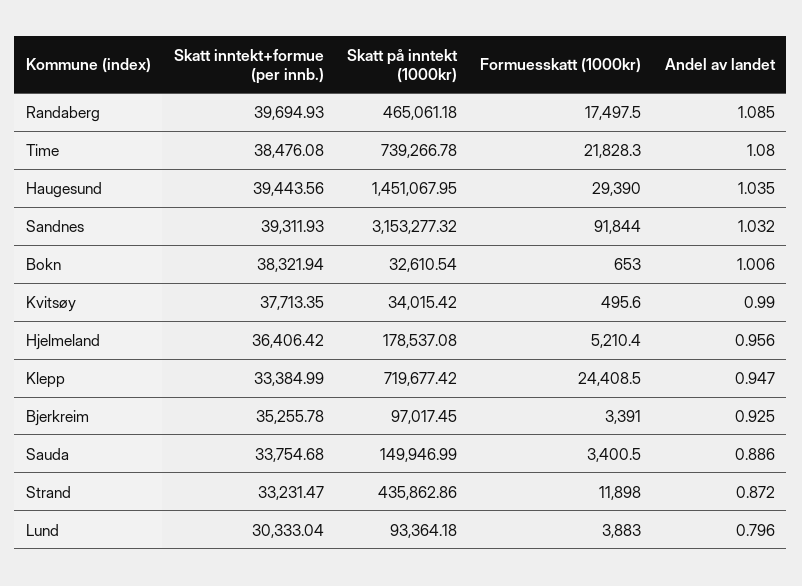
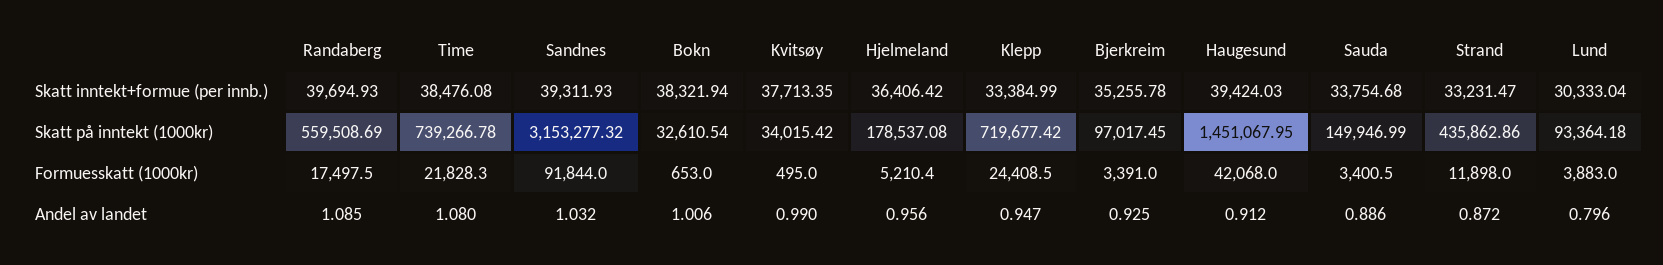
  {
    "Skatt inntekt+formue (per innb.)": {
      "Randaberg": 39694.93,
      "Time": 38476.08,
-     "Haugesund": 39443.56,
+     "Haugesund": 39424.03,
      "Sandnes": 39311.93,
      "Bokn": 38321.94,
      "Kvitsøy": 37713.35,
      "Hjelmeland": 36406.42,
      "Klepp": 33384.99,
      "Bjerkreim": 35255.78,
      "Sauda": 33754.68,
      "Strand": 33231.47,
      "Lund": 30333.04
    },
    "Skatt på inntekt (1000kr)": {
-     "Randaberg": 465061.18,
+     "Randaberg": 559508.69,
      "Time": 739266.78,
      "Haugesund": 1451067.95,
      "Sandnes": 3153277.32,
      "Bokn": 32610.54,
      "Kvitsøy": 34015.42,
      "Hjelmeland": 178537.08,
      "Klepp": 719677.42,
      "Bjerkreim": 97017.45,
      "Sauda": 149946.99,
      "Strand": 435862.86,
      "Lund": 93364.18
    },
    "Formuesskatt (1000kr)": {
      "Randaberg": 17497.5,
      "Time": 21828.3,
-     "Haugesund": 29390,
+     "Haugesund": 42068,
      "Sandnes": 91844,
      "Bokn": 653,
-     "Kvitsøy": 495.6,
+     "Kvitsøy": 495,
      "Hjelmeland": 5210.4,
      "Klepp": 24408.5,
      "Bjerkreim": 3391,
      "Sauda": 3400.5,
      "Strand": 11898,
      "Lund": 3883
    },
    "Andel av landet": {
      "Randaberg": 1.085,
      "Time": 1.08,
-     "Haugesund": 1.035,
+     "Haugesund": 0.912,
      "Sandnes": 1.032,
      "Bokn": 1.006,
      "Kvitsøy": 0.99,
      "Hjelmeland": 0.956,
      "Klepp": 0.947,
      "Bjerkreim": 0.925,
      "Sauda": 0.886,
      "Strand": 0.872,
      "Lund": 0.796
    }
  }

